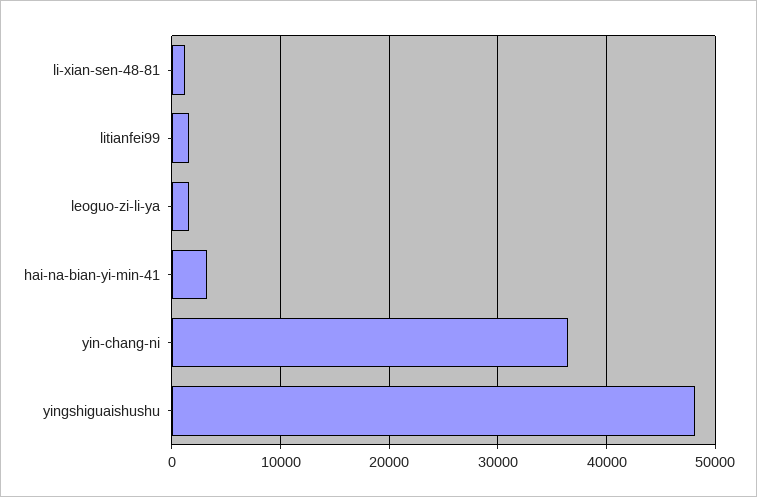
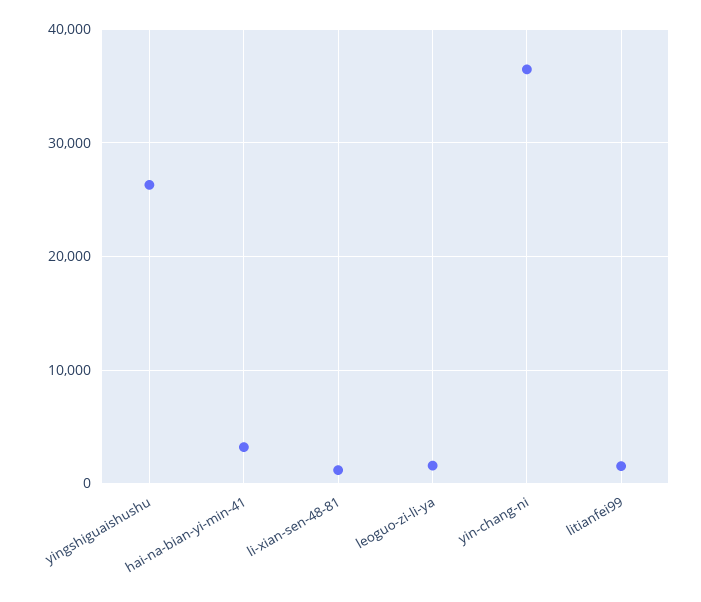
  {
    "li-xian-sen-48-81": 1000,
    "litianfei99": 2000,
    "leoguo-zi-li-ya": 2000,
    "hai-na-bian-yi-min-41": 3000,
    "yin-chang-ni": 36000,
-   "yingshiguaishushu": 48000
+   "yingshiguaishushu": 26000
  }

